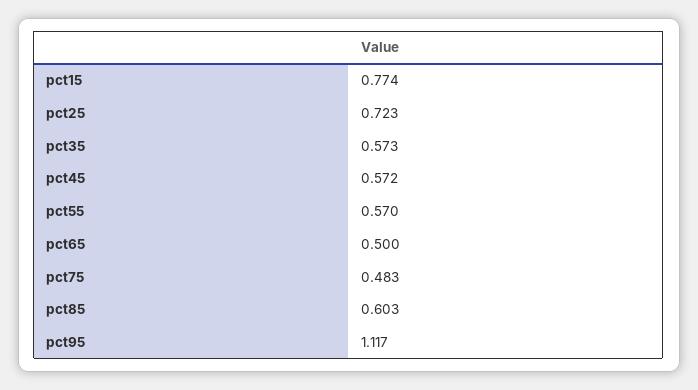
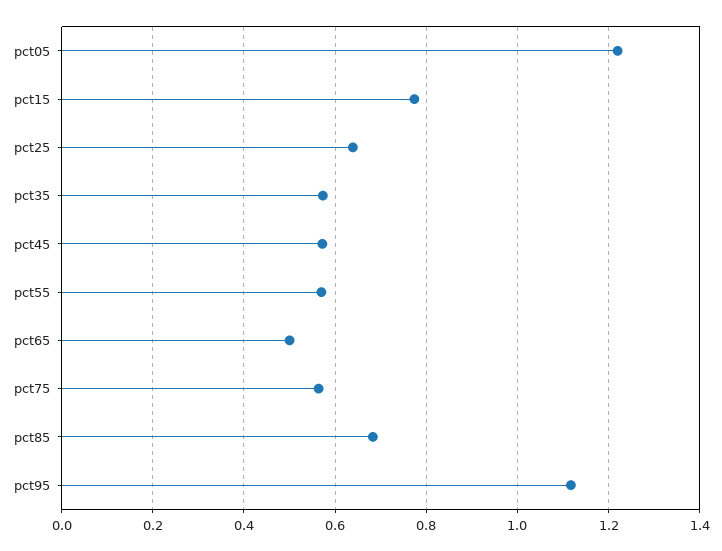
  {
    "pct15": 0.774,
-   "pct25": 0.723,
+   "pct25": 0.64,
    "pct35": 0.573,
    "pct45": 0.572,
    "pct55": 0.57,
    "pct65": 0.5,
-   "pct75": 0.483,
+   "pct75": 0.56,
-   "pct85": 0.603,
+   "pct85": 0.68,
-   "pct95": 1.117
+   "pct95": 1.117,
+   "pct05": 1.22
  }

